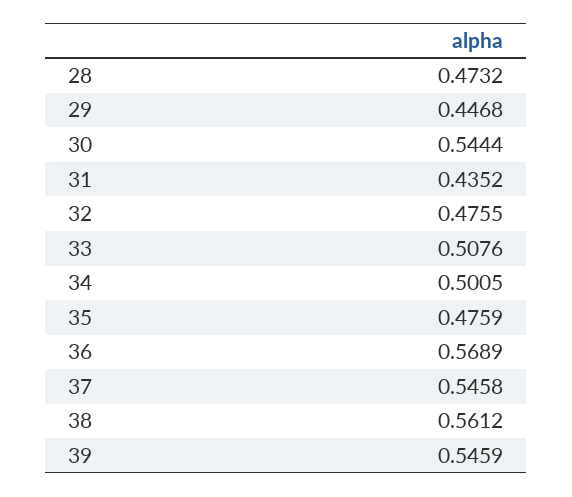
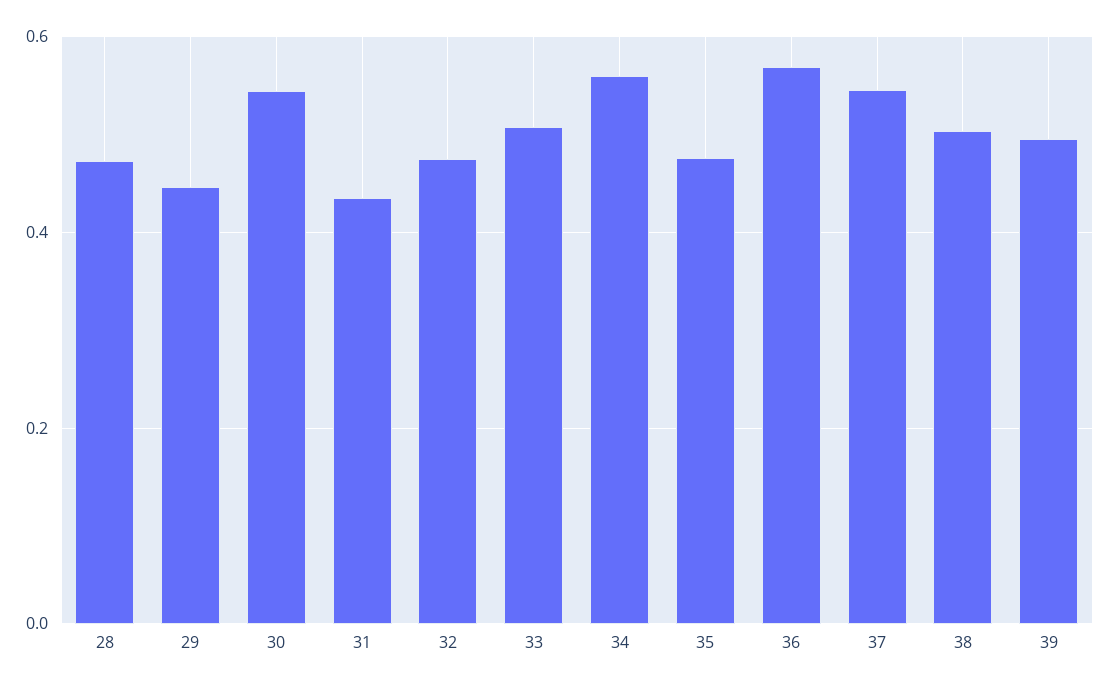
  {
    "28": 0.4732,
    "29": 0.4468,
    "30": 0.5444,
    "31": 0.4352,
    "32": 0.4755,
    "33": 0.5076,
-   "34": 0.5005,
+   "34": 0.56,
    "35": 0.4759,
    "36": 0.5689,
    "37": 0.5458,
-   "38": 0.5612,
+   "38": 0.5,
-   "39": 0.5459
+   "39": 0.5
  }

